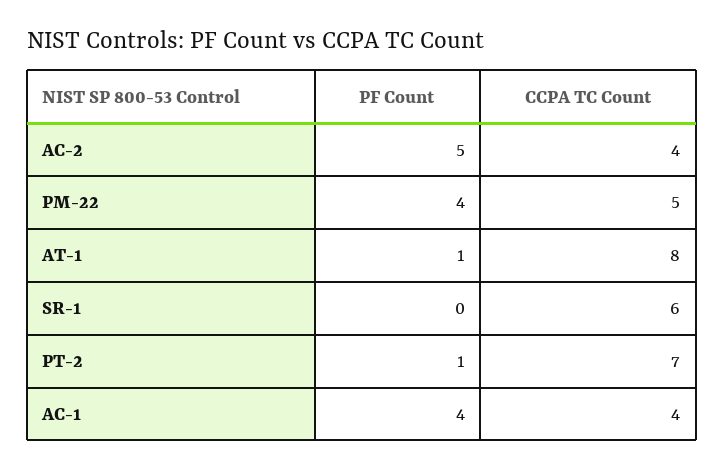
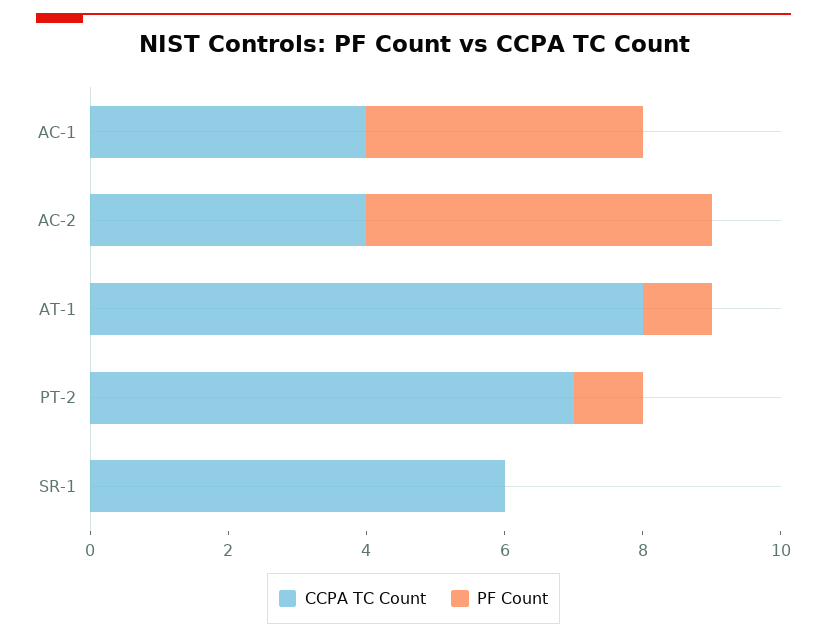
  {
    "PF Count": {
      "AC-2": 5,
-     "PM-22": 4,
      "AT-1": 1,
      "SR-1": 0,
      "PT-2": 1,
      "AC-1": 4
    },
    "CCPA TC Count": {
      "AC-2": 4,
-     "PM-22": 5,
      "AT-1": 8,
      "SR-1": 6,
      "PT-2": 7,
      "AC-1": 4
    }
  }

